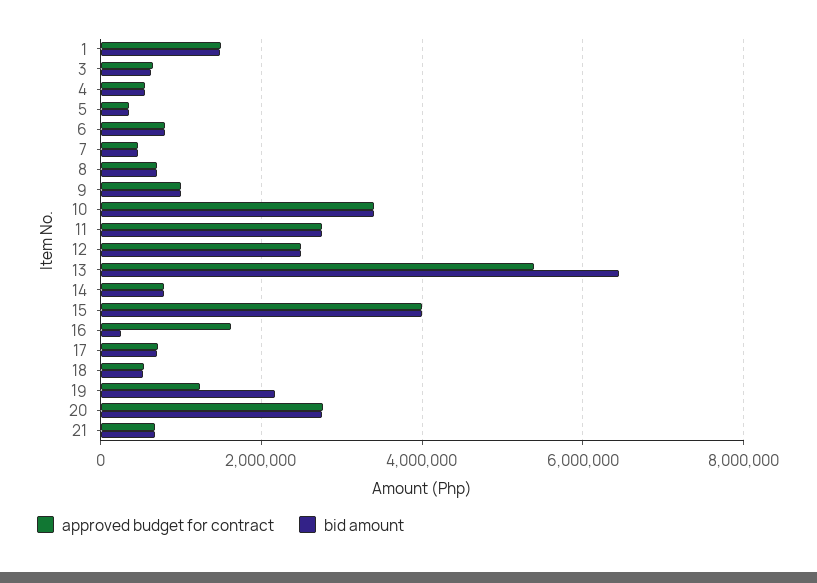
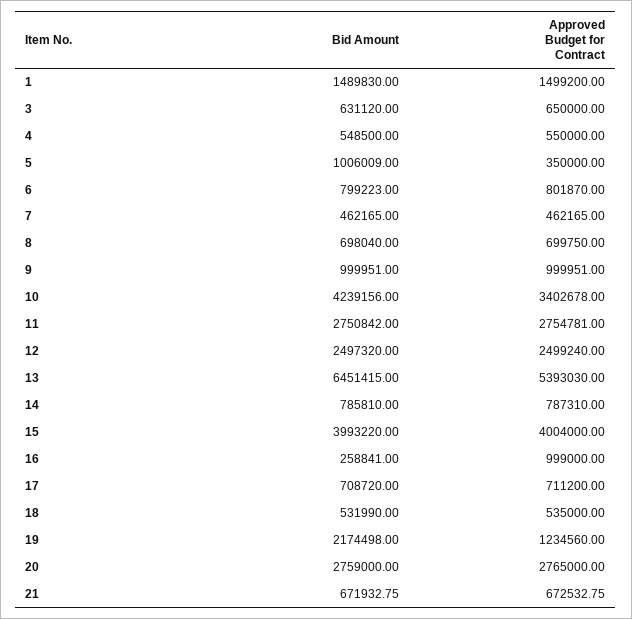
  {
    "approved budget for contract": {
      "1": 1499200,
      "3": 650000,
      "4": 550000,
      "5": 350000,
      "6": 801870,
      "7": 462165,
      "8": 699750,
      "9": 999951,
      "10": 3402678,
      "11": 2754781,
      "12": 2499240,
      "13": 5393030,
      "14": 787310,
      "15": 4004000,
-     "16": 1600000,
+     "16": 999000,
      "17": 711200,
      "18": 535000,
      "19": 1234560,
      "20": 2765000,
      "21": 672532.75
    },
    "bid amount": {
      "1": 1489830,
      "3": 631120,
      "4": 548500,
-     "5": 400000,
+     "5": 1006009,
      "6": 799223,
      "7": 462165,
      "8": 698040,
      "9": 999951,
-     "10": 3400000,
+     "10": 4239156,
      "11": 2750842,
      "12": 2497320,
      "13": 6451415,
      "14": 785810,
      "15": 3993220,
      "16": 258841,
      "17": 708720,
      "18": 531990,
      "19": 2174498,
      "20": 2759000,
      "21": 671932.75
    }
  }

